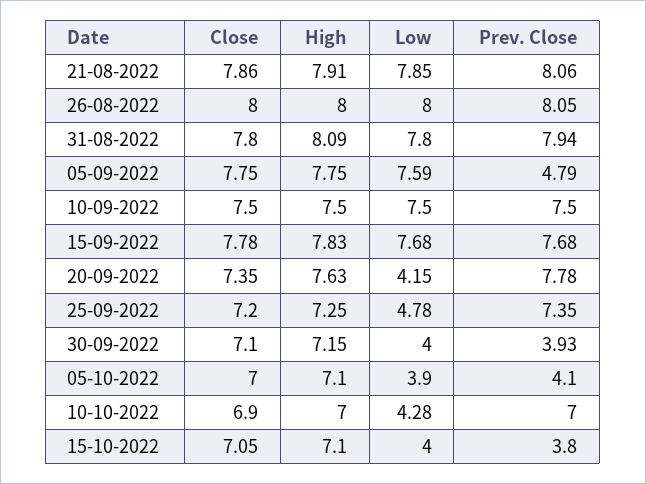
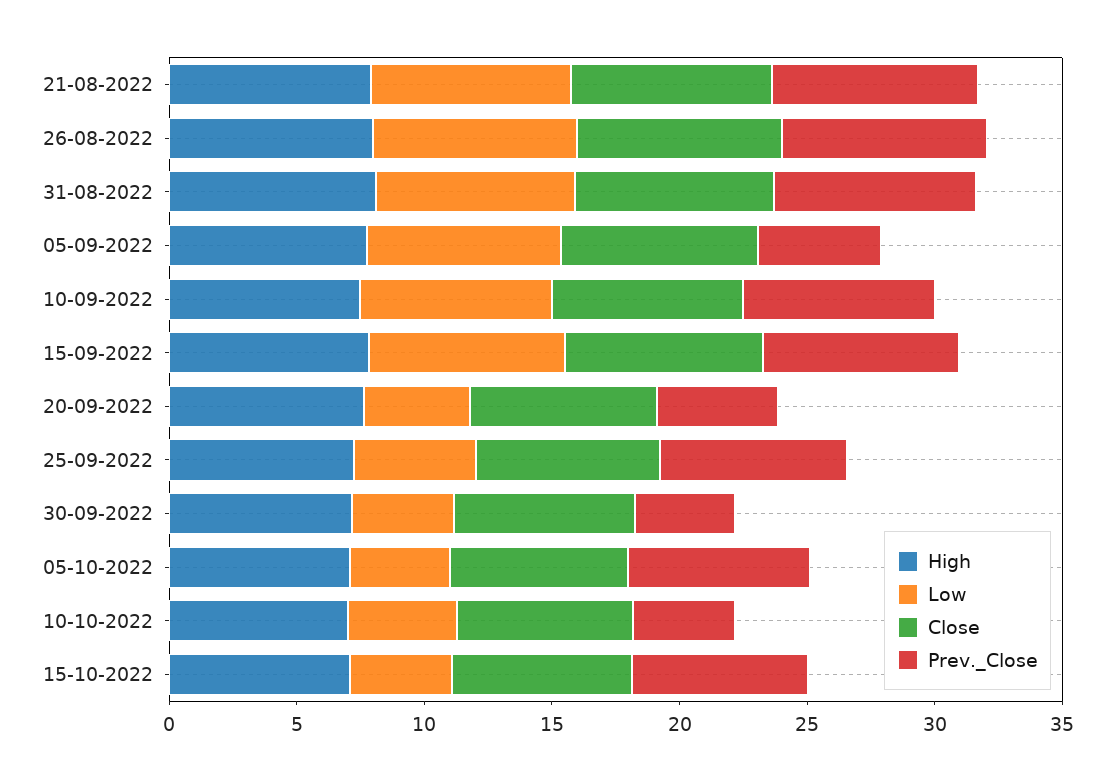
  {
    "Close": {
      "21-08-2022": 7.86,
      "26-08-2022": 8,
      "31-08-2022": 7.8,
      "05-09-2022": 7.75,
      "10-09-2022": 7.5,
      "15-09-2022": 7.78,
      "20-09-2022": 7.35,
      "25-09-2022": 7.2,
      "30-09-2022": 7.1,
      "05-10-2022": 7,
      "10-10-2022": 6.9,
      "15-10-2022": 7.05
    },
    "High": {
      "21-08-2022": 7.91,
      "26-08-2022": 8,
      "31-08-2022": 8.09,
      "05-09-2022": 7.75,
      "10-09-2022": 7.5,
      "15-09-2022": 7.83,
      "20-09-2022": 7.63,
      "25-09-2022": 7.25,
      "30-09-2022": 7.15,
      "05-10-2022": 7.1,
      "10-10-2022": 7,
      "15-10-2022": 7.1
    },
    "Low": {
      "21-08-2022": 7.85,
      "26-08-2022": 8,
      "31-08-2022": 7.8,
      "05-09-2022": 7.59,
      "10-09-2022": 7.5,
      "15-09-2022": 7.68,
      "20-09-2022": 4.15,
      "25-09-2022": 4.78,
      "30-09-2022": 4,
      "05-10-2022": 3.9,
      "10-10-2022": 4.28,
      "15-10-2022": 4
    },
    "Prev. Close": {
      "21-08-2022": 8.06,
      "26-08-2022": 8.05,
      "31-08-2022": 7.94,
      "05-09-2022": 4.79,
      "10-09-2022": 7.5,
      "15-09-2022": 7.68,
-     "20-09-2022": 7.78,
+     "20-09-2022": 5,
      "25-09-2022": 7.35,
      "30-09-2022": 3.93,
-     "05-10-2022": 4.1,
+     "05-10-2022": 7,
-     "10-10-2022": 7,
+     "10-10-2022": 4,
-     "15-10-2022": 3.8
+     "15-10-2022": 7
    }
  }

